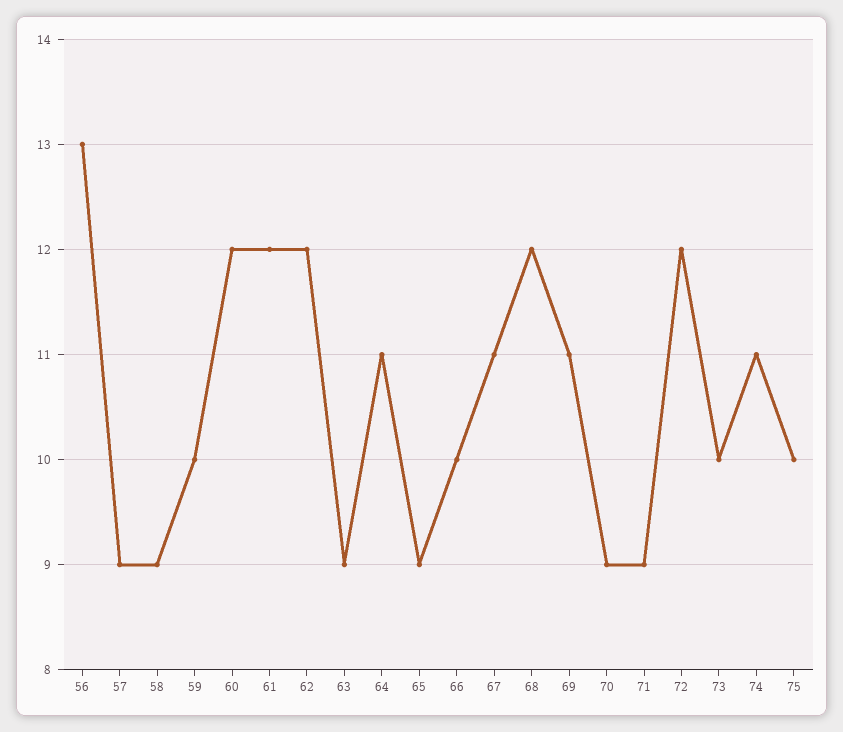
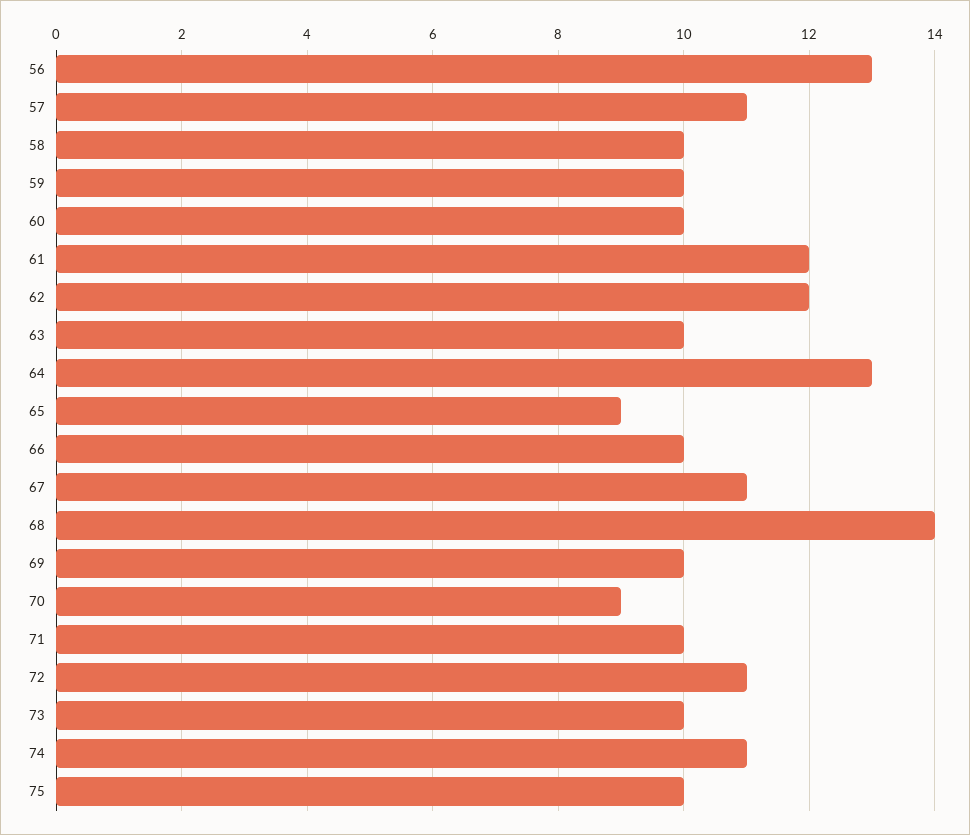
  {
    "56": 13,
-   "57": 9,
+   "57": 11,
-   "58": 9,
+   "58": 10,
    "59": 10,
-   "60": 12,
+   "60": 10,
    "61": 12,
    "62": 12,
-   "63": 9,
+   "63": 10,
-   "64": 11,
+   "64": 13,
    "65": 9,
    "66": 10,
    "67": 11,
-   "68": 12,
+   "68": 14,
-   "69": 11,
+   "69": 10,
    "70": 9,
-   "71": 9,
+   "71": 10,
-   "72": 12,
+   "72": 11,
    "73": 10,
    "74": 11,
    "75": 10
  }

